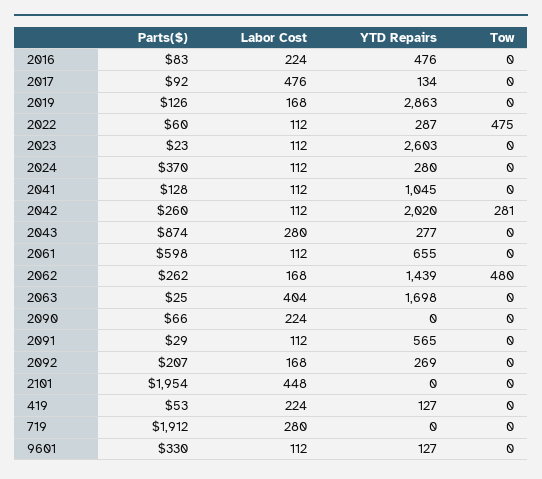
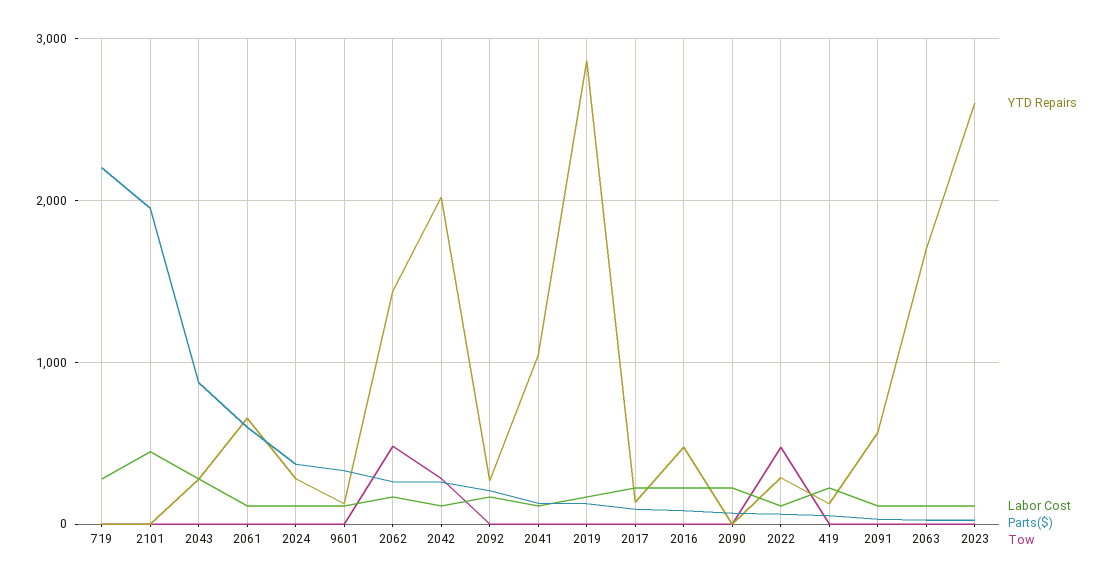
  {
    "Parts($)": {
      "2016": 83,
      "2017": 92,
      "2019": 126,
      "2022": 60,
      "2023": 23,
      "2024": 370,
      "2041": 128,
      "2042": 260,
      "2043": 874,
      "2061": 598,
      "2062": 262,
      "2063": 25,
      "2090": 66,
      "2091": 29,
      "2092": 207,
      "2101": 1954,
      "419": 53,
-     "719": 1912,
+     "719": 2200,
      "9601": 330
    },
    "Labor Cost": {
      "2016": 224,
-     "2017": 476,
+     "2017": 200,
      "2019": 168,
      "2022": 112,
      "2023": 112,
      "2024": 112,
      "2041": 112,
      "2042": 112,
      "2043": 280,
      "2061": 112,
      "2062": 168,
-     "2063": 404,
+     "2063": 100,
      "2090": 224,
      "2091": 112,
      "2092": 168,
      "2101": 448,
      "419": 224,
      "719": 280,
      "9601": 112
    },
    "YTD Repairs": {
      "2016": 476,
      "2017": 134,
      "2019": 2863,
      "2022": 287,
      "2023": 2603,
      "2024": 280,
      "2041": 1045,
      "2042": 2020,
      "2043": 277,
      "2061": 655,
      "2062": 1439,
      "2063": 1698,
      "2090": 0,
      "2091": 565,
      "2092": 269,
      "2101": 0,
      "419": 127,
      "719": 0,
      "9601": 127
    },
    "Tow": {
      "2016": 0,
      "2017": 0,
      "2019": 0,
      "2022": 475,
      "2023": 0,
      "2024": 0,
      "2041": 0,
      "2042": 281,
      "2043": 0,
      "2061": 0,
      "2062": 480,
      "2063": 0,
      "2090": 0,
      "2091": 0,
      "2092": 0,
      "2101": 0,
      "419": 0,
      "719": 0,
      "9601": 0
    }
  }

